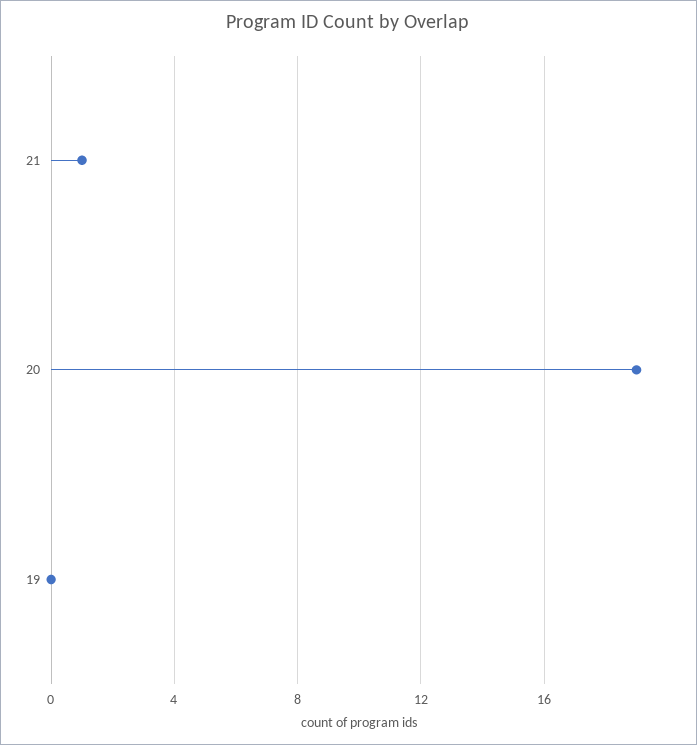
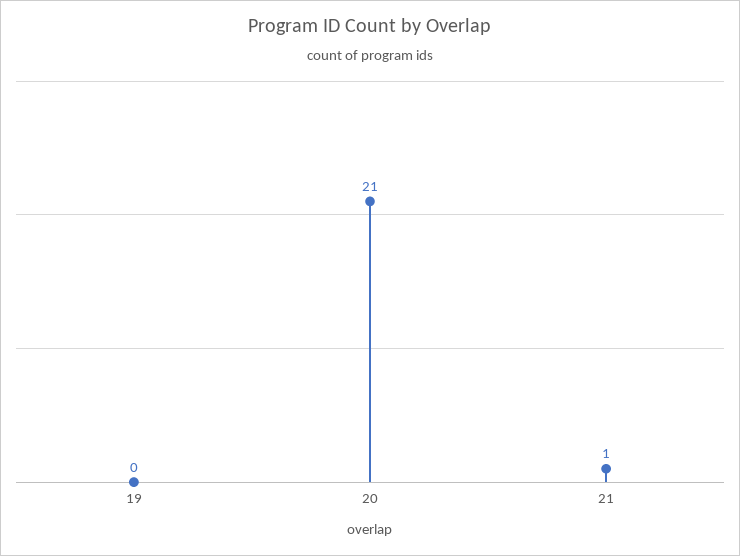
  {
    "21": 1,
-   "20": 19,
+   "20": 21,
    "19": 0
  }

